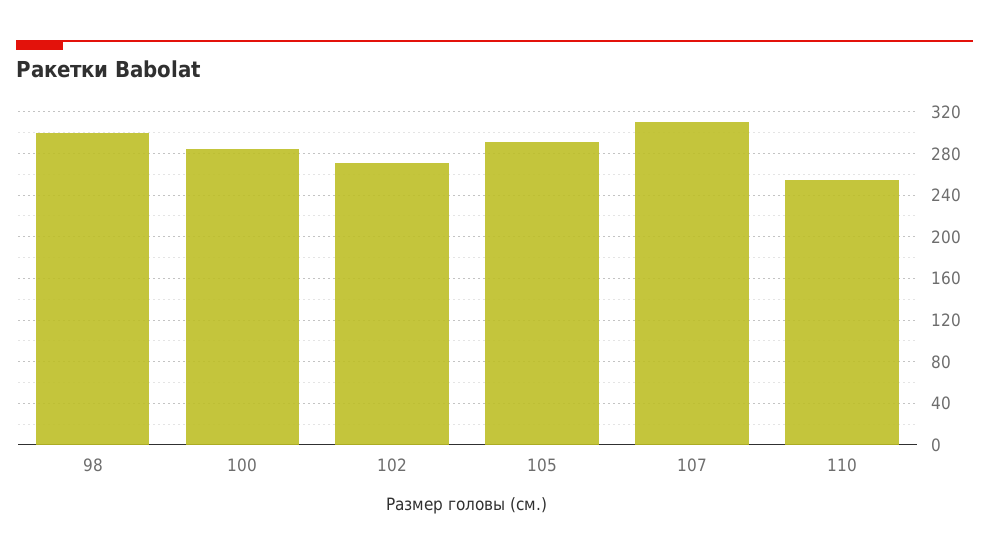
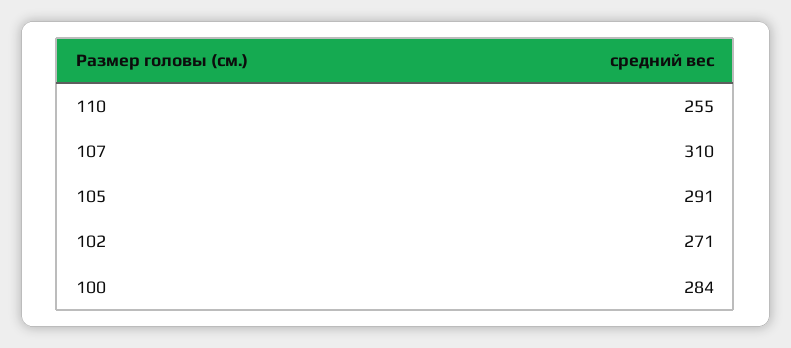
  {
-   "98": 300,
    "100": 284,
    "102": 271,
    "105": 291,
    "107": 310,
    "110": 255
  }

